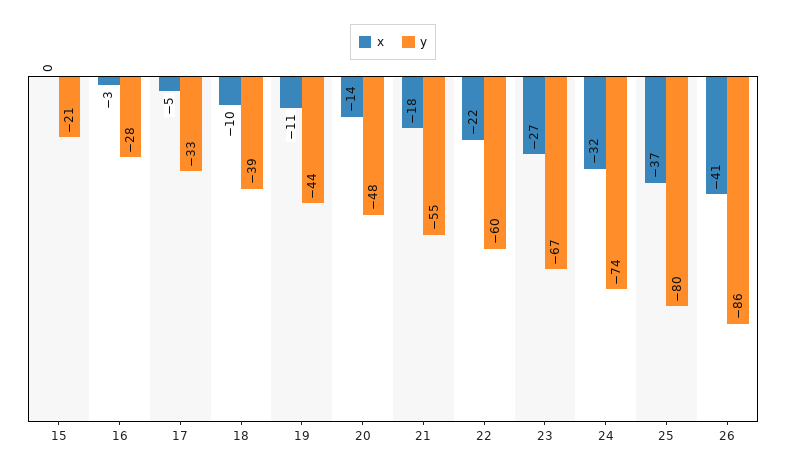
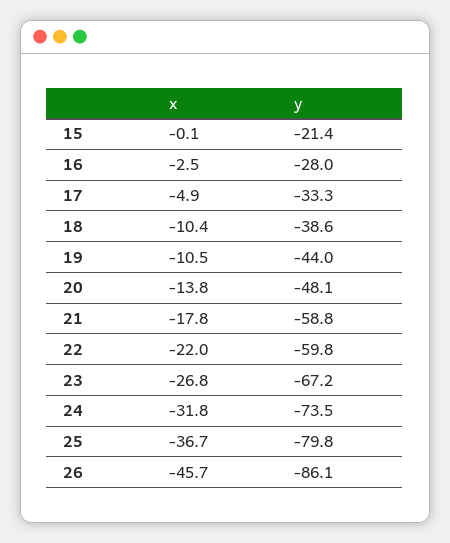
  {
    "x": {
      "15": -0.1,
      "16": -2.5,
      "17": -4.9,
      "18": -10.4,
      "19": -10.5,
      "20": -13.8,
      "21": -17.8,
      "22": -22,
      "23": -26.8,
      "24": -31.8,
      "25": -36.7,
-     "26": -41
+     "26": -45.7
    },
    "y": {
      "15": -21.4,
      "16": -28,
      "17": -33.3,
      "18": -38.6,
      "19": -44,
      "20": -48.1,
-     "21": -55,
+     "21": -58.8,
      "22": -59.8,
      "23": -67.2,
      "24": -73.5,
      "25": -79.8,
      "26": -86.1
    }
  }

